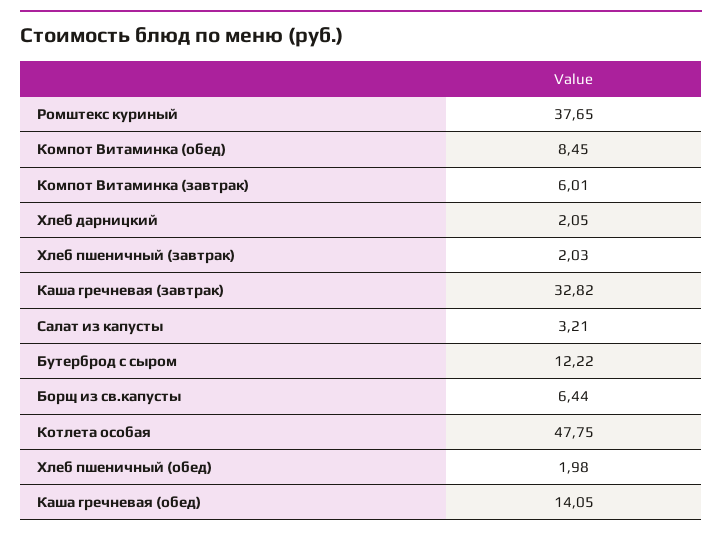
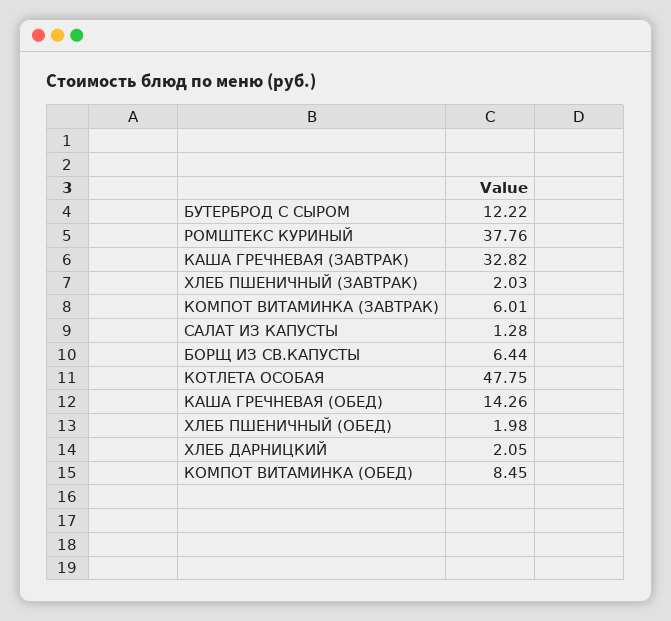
  {
-   "Ромштекс куриный": 37.65,
+   "Ромштекс куриный": 37.76,
    "Компот Витаминка (обед)": 8.45,
    "Компот Витаминка (завтрак)": 6.01,
    "Хлеб дарницкий": 2.05,
    "Хлеб пшеничный (завтрак)": 2.03,
    "Каша гречневая (завтрак)": 32.82,
-   "Салат из капусты": 3.21,
+   "Салат из капусты": 1.28,
    "Бутерброд с сыром": 12.22,
    "Борщ из св.капусты": 6.44,
    "Котлета особая": 47.75,
    "Хлеб пшеничный (обед)": 1.98,
-   "Каша гречневая (обед)": 14.05
+   "Каша гречневая (обед)": 14.26
  }

